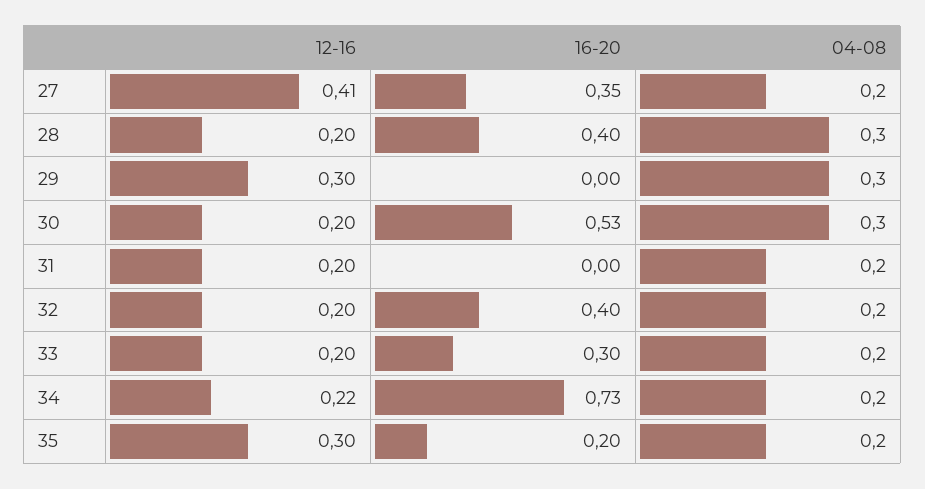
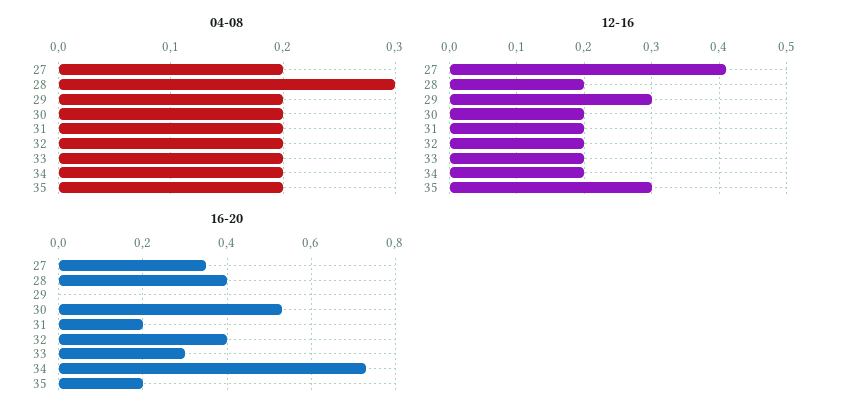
  {
    "12-16": {
      "27": 0.41,
      "28": 0.2,
      "29": 0.3,
      "30": 0.2,
      "31": 0.2,
      "32": 0.2,
      "33": 0.2,
-     "34": 0.22,
+     "34": 0.2,
      "35": 0.3
    },
    "16-20": {
      "27": 0.35,
      "28": 0.4,
      "29": 0,
      "30": 0.53,
-     "31": 0,
+     "31": 0.2,
      "32": 0.4,
      "33": 0.3,
      "34": 0.73,
      "35": 0.2
    },
    "04-08": {
      "27": 0.2,
      "28": 0.3,
-     "29": 0.3,
+     "29": 0.2,
-     "30": 0.3,
+     "30": 0.2,
      "31": 0.2,
      "32": 0.2,
      "33": 0.2,
      "34": 0.2,
      "35": 0.2
    }
  }

